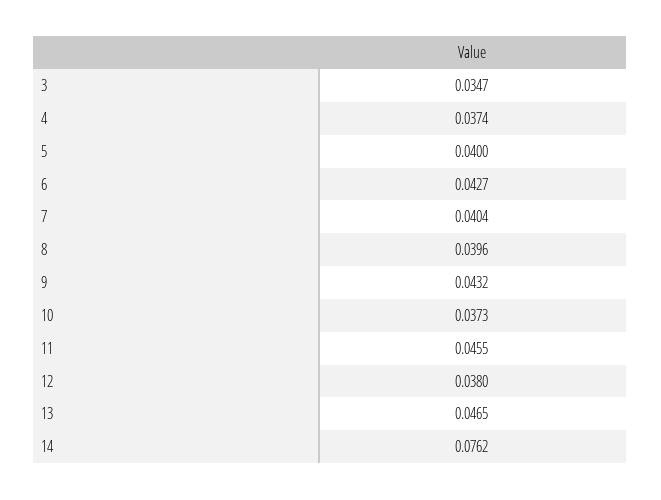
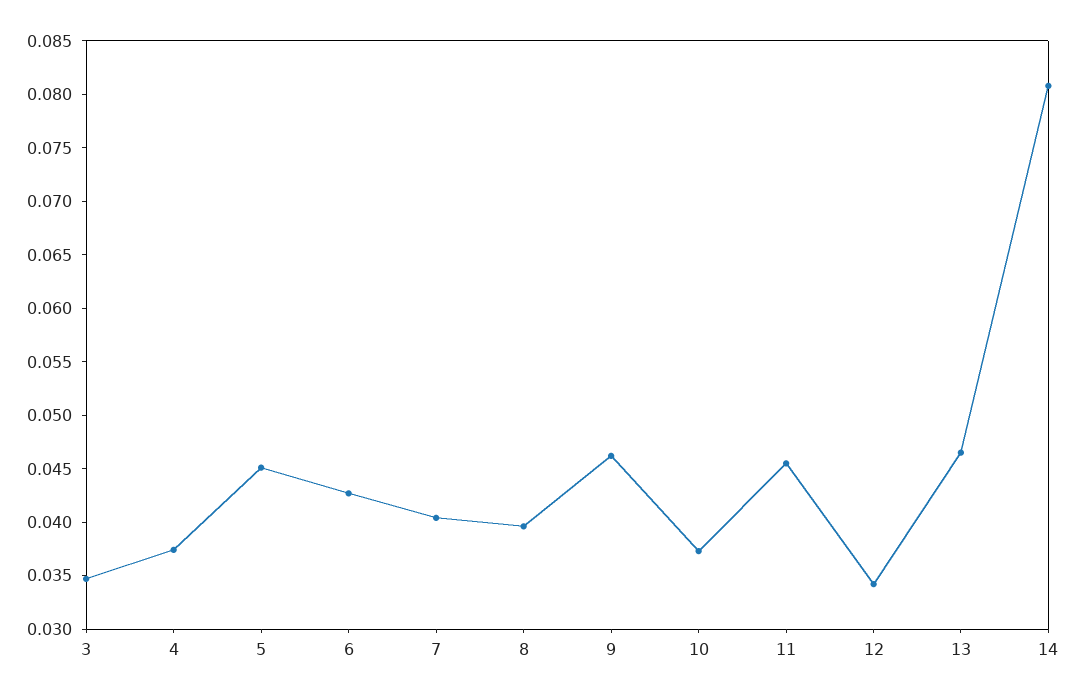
  {
    "3": 0.0347,
    "4": 0.0374,
-   "5": 0.04,
+   "5": 0.045,
    "6": 0.0427,
    "7": 0.0404,
    "8": 0.0396,
-   "9": 0.0432,
+   "9": 0.046,
    "10": 0.0373,
    "11": 0.0455,
-   "12": 0.038,
+   "12": 0.034,
    "13": 0.0465,
-   "14": 0.0762
+   "14": 0.081
  }

